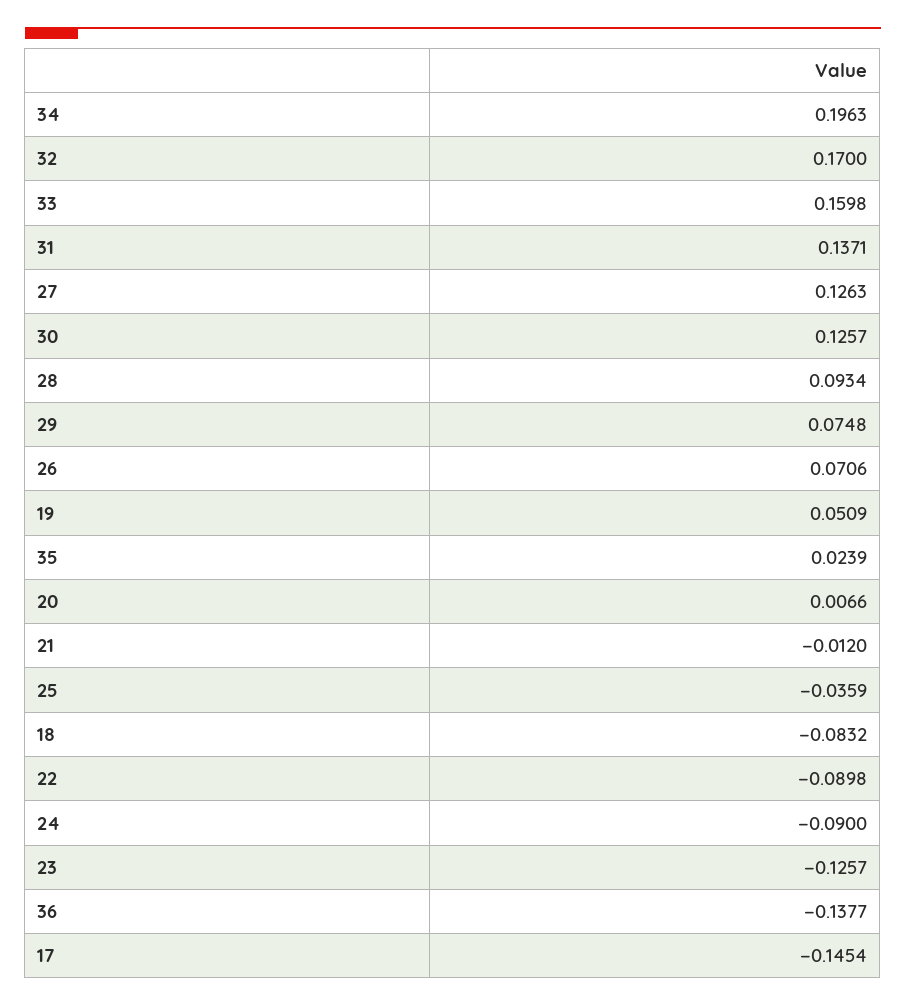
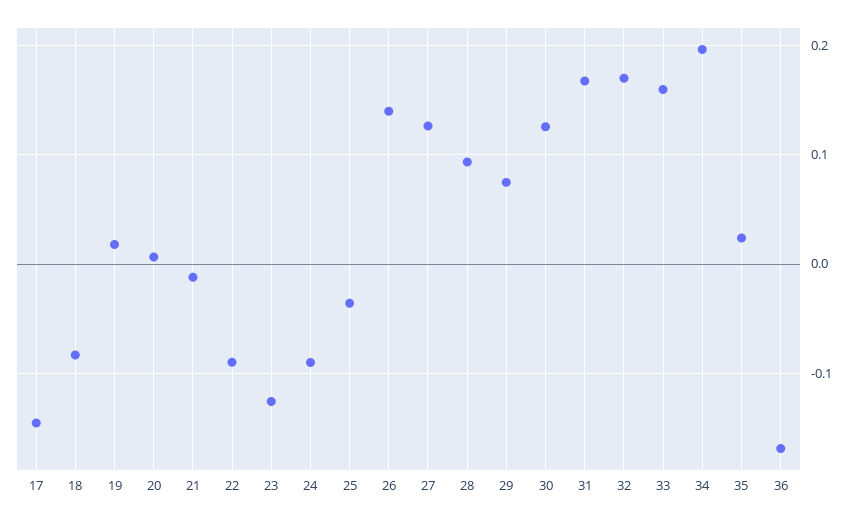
  {
    "34": 0.1963,
    "32": 0.17,
    "33": 0.1598,
-   "31": 0.1371,
+   "31": 0.17,
    "27": 0.1263,
    "30": 0.1257,
    "28": 0.0934,
    "29": 0.0748,
-   "26": 0.0706,
+   "26": 0.14,
-   "19": 0.0509,
+   "19": 0.02,
    "35": 0.0239,
    "20": 0.0066,
    "21": -0.012,
    "25": -0.0359,
    "18": -0.0832,
    "22": -0.0898,
    "24": -0.09,
    "23": -0.1257,
-   "36": -0.1377,
+   "36": -0.17,
    "17": -0.1454
  }

